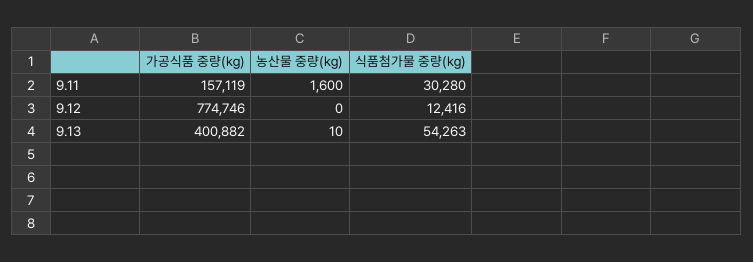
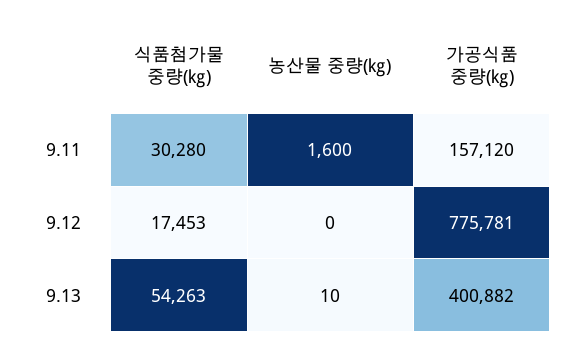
  {
    "가공식품 중량(㎏)": {
-     "9.11": 157119,
+     "9.11": 157120,
-     "9.12": 774746,
+     "9.12": 775781,
      "9.13": 400882
    },
    "농산물 중량(㎏)": {
      "9.11": 1600,
      "9.12": 0,
      "9.13": 10
    },
    "식품첨가물 중량(㎏)": {
      "9.11": 30280,
-     "9.12": 12416,
+     "9.12": 17453,
      "9.13": 54263
    }
  }

